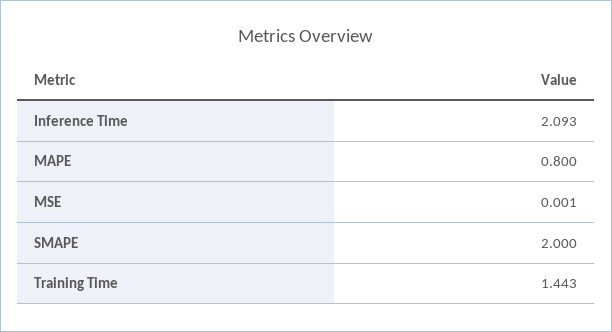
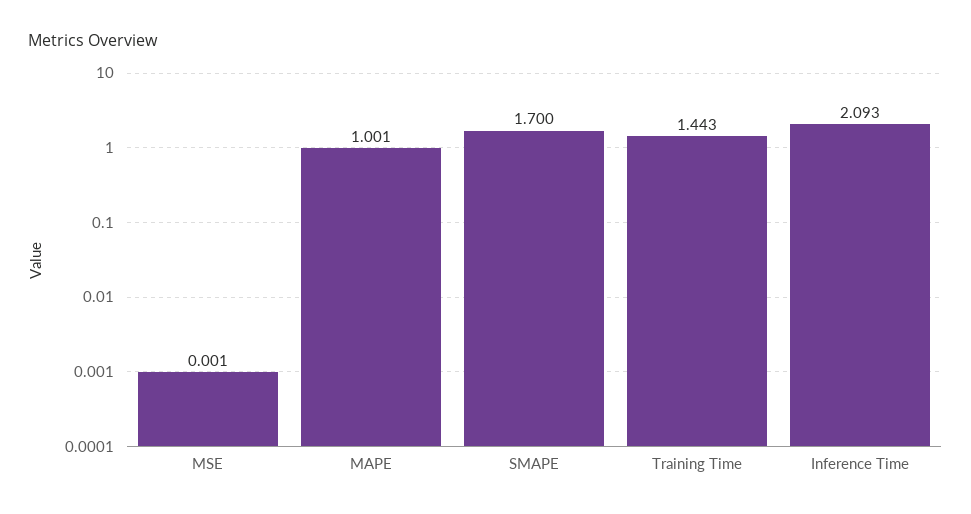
  {
    "Inference Time": 2.093,
-   "MAPE": 0.8,
+   "MAPE": 1.001,
    "MSE": 0.001,
-   "SMAPE": 2,
+   "SMAPE": 1.7,
    "Training Time": 1.443
  }

